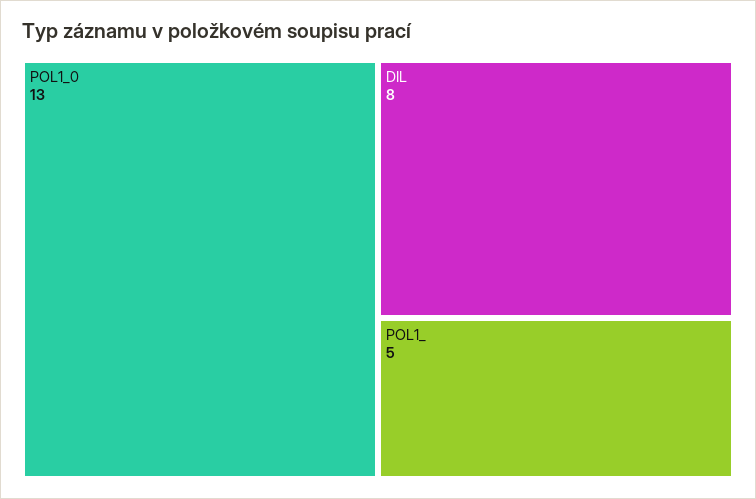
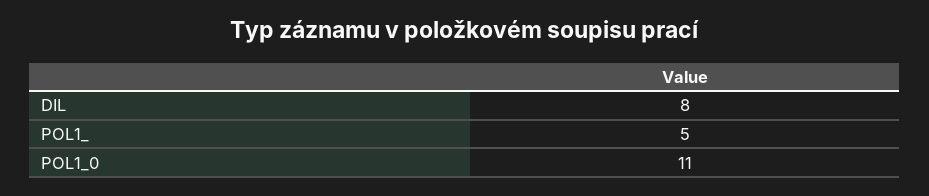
  {
-   "POL1_0": 13,
+   "POL1_0": 11,
    "DIL": 8,
    "POL1_": 5
  }

